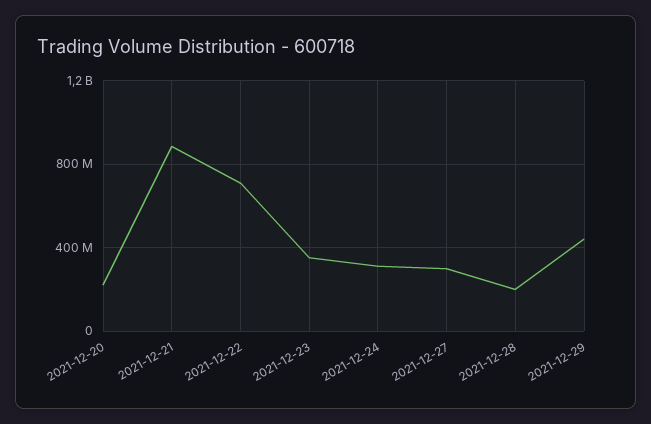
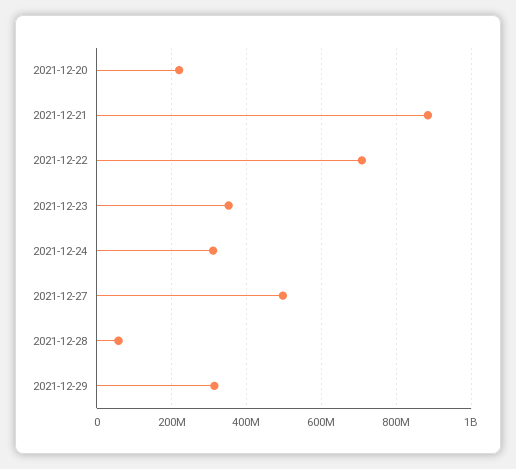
  {
    "2021-12-20": 220000000,
    "2021-12-21": 880000000,
    "2021-12-22": 700000000,
    "2021-12-23": 360000000,
    "2021-12-24": 320000000,
-   "2021-12-27": 300000000,
+   "2021-12-27": 500000000,
-   "2021-12-28": 200000000,
+   "2021-12-28": 60000000,
-   "2021-12-29": 450000000
+   "2021-12-29": 320000000
  }

